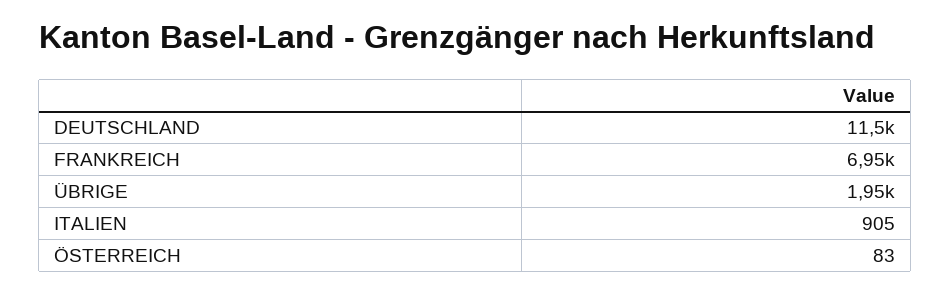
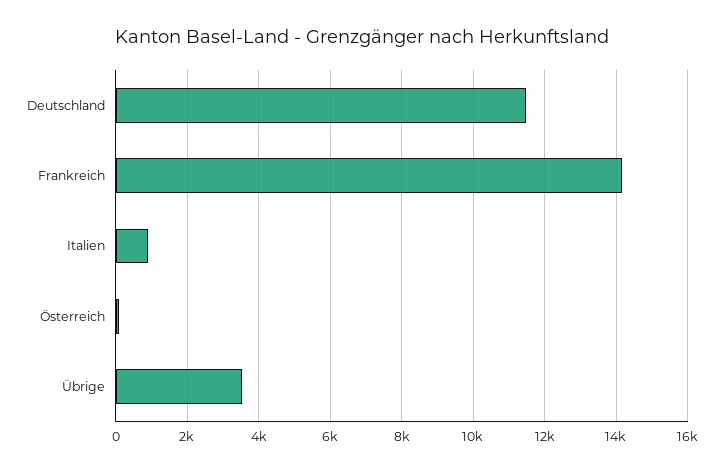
  {
    "DEUTSCHLAND": 11500,
-   "FRANKREICH": 6950,
+   "FRANKREICH": 14200,
-   "ÜBRIGE": 1950,
+   "ÜBRIGE": 3600,
    "ITALIEN": 905,
    "ÖSTERREICH": 83
  }

